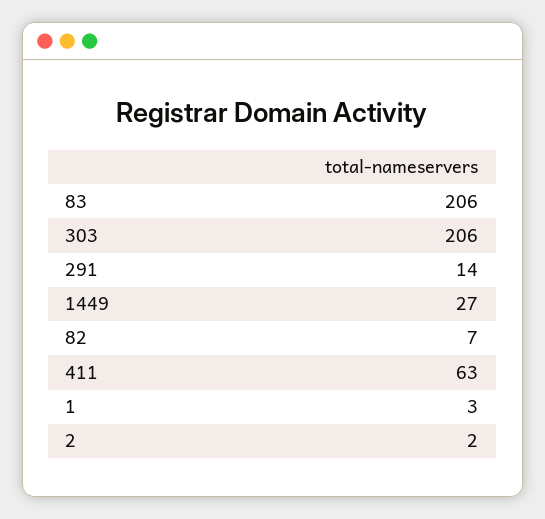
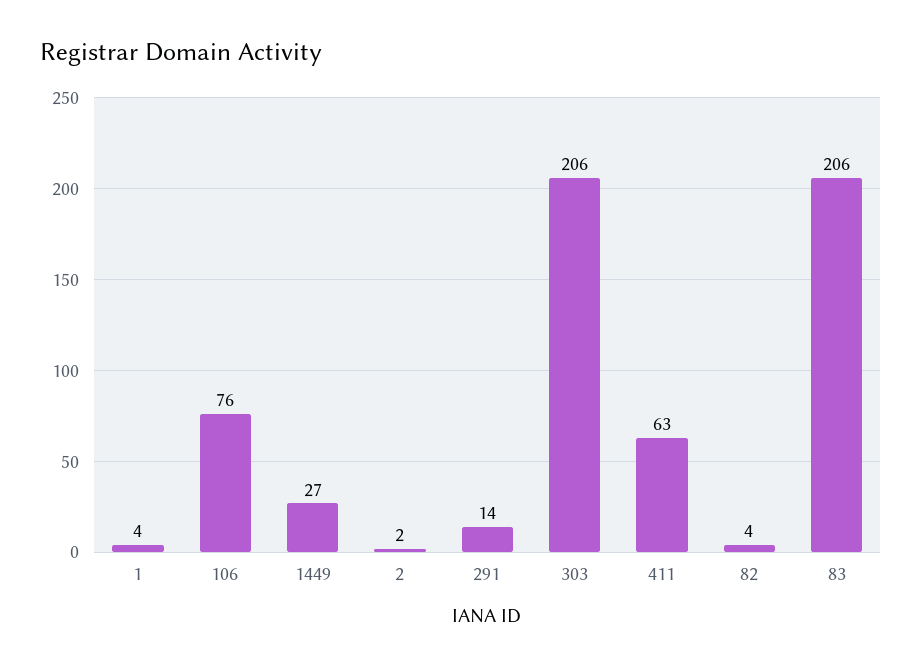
  {
    "83": 206,
    "303": 206,
    "291": 14,
    "1449": 27,
-   "82": 7,
+   "82": 4,
    "411": 63,
-   "1": 3,
+   "1": 4,
-   "2": 2
+   "2": 2,
+   "106": 76
  }

